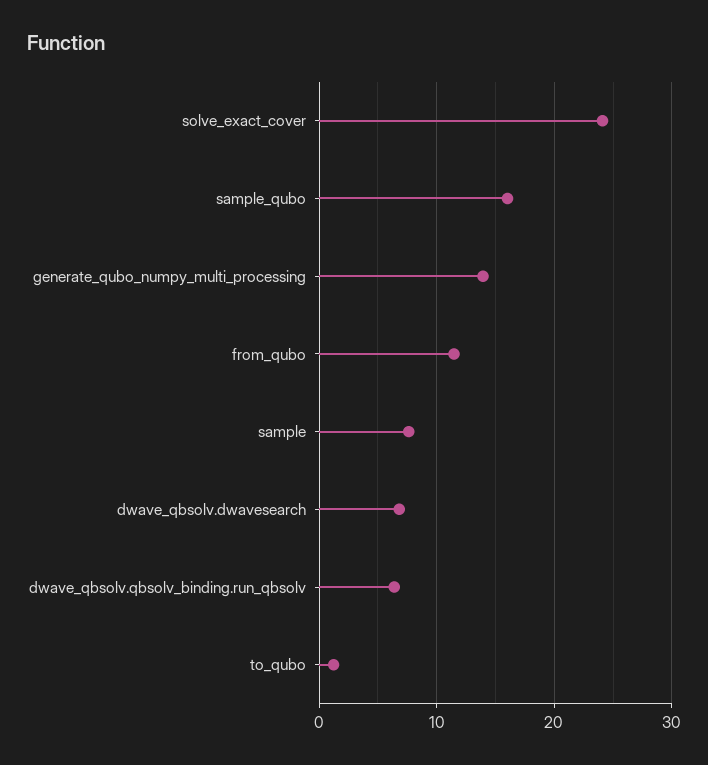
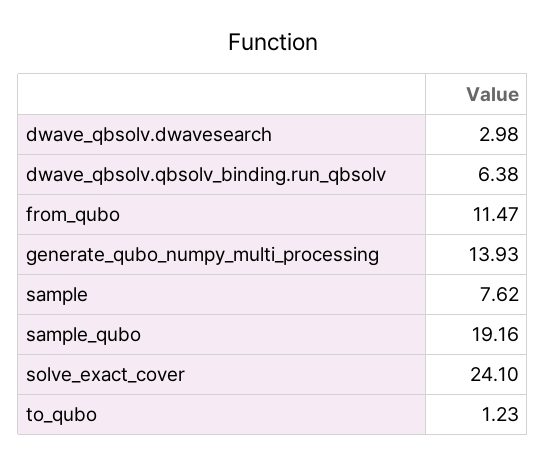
  {
    "solve_exact_cover": 24.1,
-   "sample_qubo": 16,
+   "sample_qubo": 19.16,
    "generate_qubo_numpy_multi_processing": 13.93,
    "from_qubo": 11.47,
    "sample": 7.62,
-   "dwave_qbsolv.dwavesearch": 7,
+   "dwave_qbsolv.dwavesearch": 2.98,
    "dwave_qbsolv.qbsolv_binding.run_qbsolv": 6.38,
    "to_qubo": 1.23
  }

